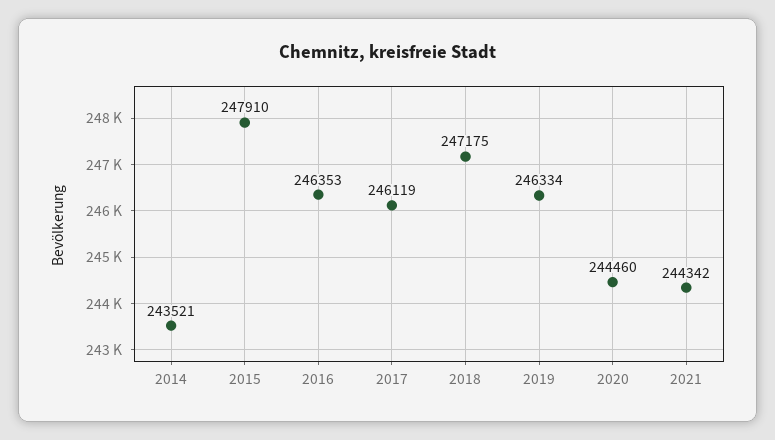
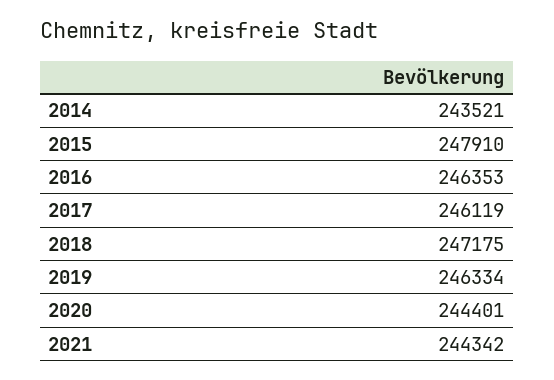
  {
    "2014": 243521,
    "2015": 247910,
    "2016": 246353,
    "2017": 246119,
    "2018": 247175,
    "2019": 246334,
-   "2020": 244460,
+   "2020": 244401,
    "2021": 244342
  }

